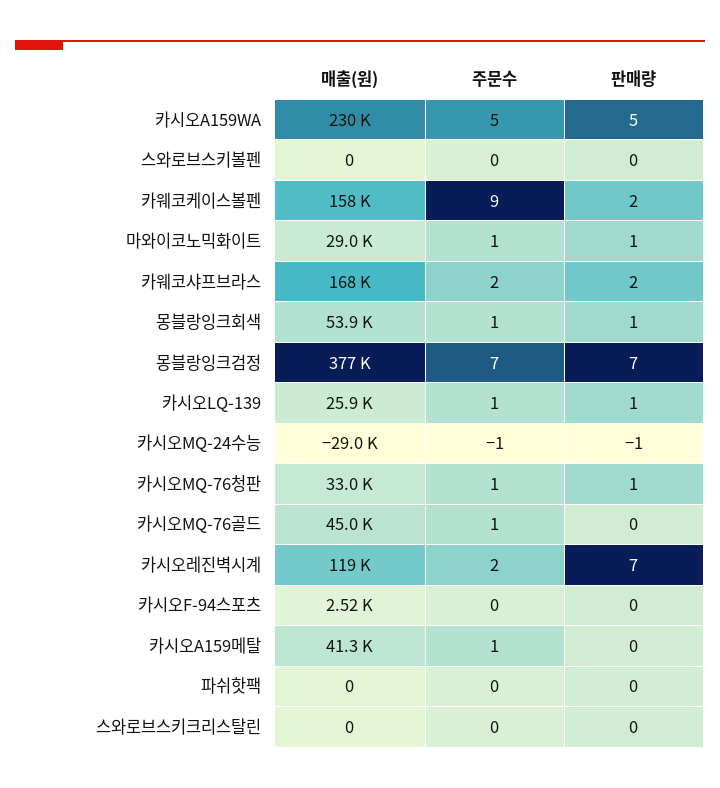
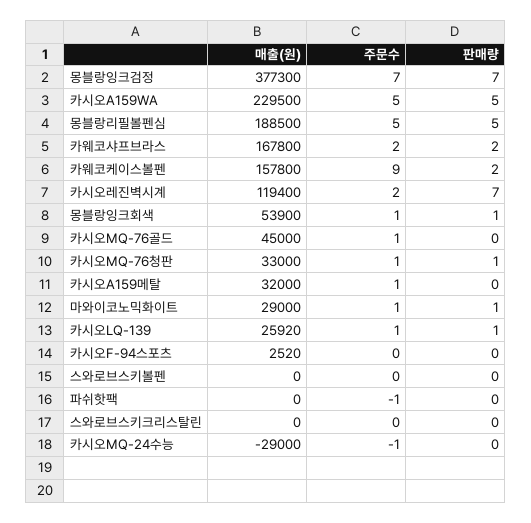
  {
    "매출(원)": {
      "카시오A159WA": 229500,
      "스와로브스키볼펜": 0,
      "카웨코케이스볼펜": 157800,
      "마와이코노믹화이트": 29000,
      "카웨코샤프브라스": 167800,
      "몽블랑잉크회색": 53900,
      "몽블랑잉크검정": 377300,
      "카시오LQ-139": 25920,
      "카시오MQ-24수능": -29000,
      "카시오MQ-76청판": 33000,
      "카시오MQ-76골드": 45000,
      "카시오레진벽시계": 119400,
      "카시오F-94스포츠": 2520,
-     "카시오A159메탈": 41300,
+     "카시오A159메탈": 32000,
      "파쉬핫팩": 0,
-     "스와로브스키크리스탈린": 0
+     "스와로브스키크리스탈린": 0,
+     "몽블랑리필볼펜심": 188500
    },
    "주문수": {
      "카시오A159WA": 5,
      "스와로브스키볼펜": 0,
      "카웨코케이스볼펜": 9,
      "마와이코노믹화이트": 1,
      "카웨코샤프브라스": 2,
      "몽블랑잉크회색": 1,
      "몽블랑잉크검정": 7,
      "카시오LQ-139": 1,
      "카시오MQ-24수능": -1,
      "카시오MQ-76청판": 1,
      "카시오MQ-76골드": 1,
      "카시오레진벽시계": 2,
      "카시오F-94스포츠": 0,
      "카시오A159메탈": 1,
-     "파쉬핫팩": 0,
+     "파쉬핫팩": -1,
-     "스와로브스키크리스탈린": 0
+     "스와로브스키크리스탈린": 0,
+     "몽블랑리필볼펜심": 5
    },
    "판매량": {
      "카시오A159WA": 5,
      "스와로브스키볼펜": 0,
      "카웨코케이스볼펜": 2,
      "마와이코노믹화이트": 1,
      "카웨코샤프브라스": 2,
      "몽블랑잉크회색": 1,
      "몽블랑잉크검정": 7,
      "카시오LQ-139": 1,
-     "카시오MQ-24수능": -1,
+     "카시오MQ-24수능": 0,
      "카시오MQ-76청판": 1,
      "카시오MQ-76골드": 0,
      "카시오레진벽시계": 7,
      "카시오F-94스포츠": 0,
      "카시오A159메탈": 0,
      "파쉬핫팩": 0,
-     "스와로브스키크리스탈린": 0
+     "스와로브스키크리스탈린": 0,
+     "몽블랑리필볼펜심": 5
    }
  }

